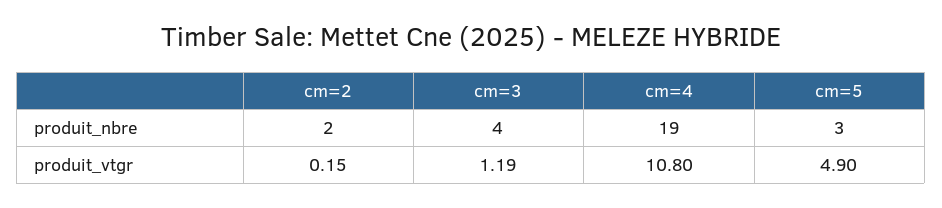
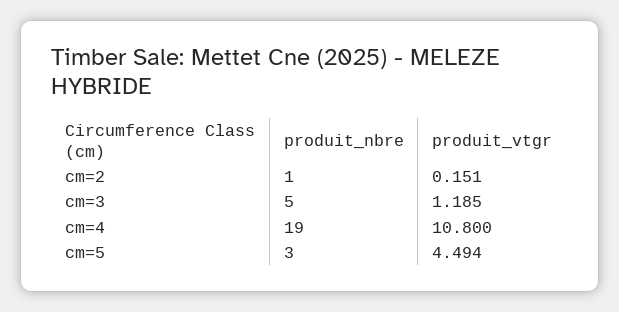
  {
    "cm=2": {
-     "produit_nbre": 2,
+     "produit_nbre": 1,
      "produit_vtgr": 0.151
    },
    "cm=3": {
-     "produit_nbre": 4,
+     "produit_nbre": 5,
      "produit_vtgr": 1.185
    },
    "cm=4": {
      "produit_nbre": 19,
      "produit_vtgr": 10.8
    },
    "cm=5": {
      "produit_nbre": 3,
-     "produit_vtgr": 4.9
+     "produit_vtgr": 4.494
    }
  }

